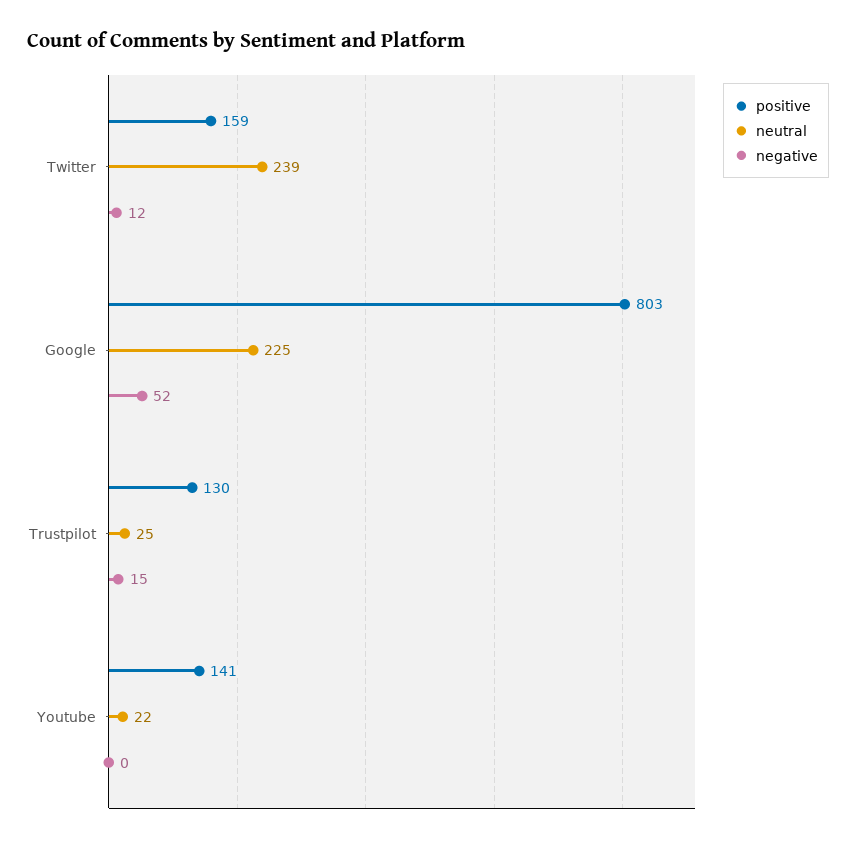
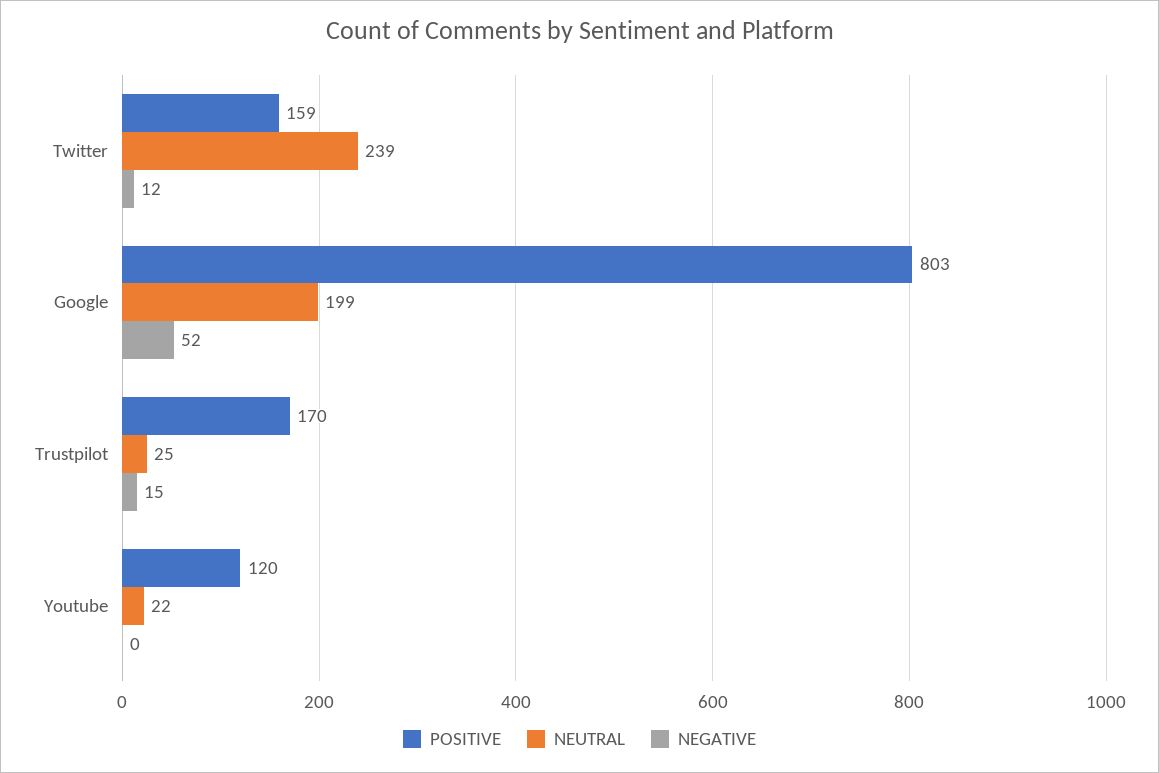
  {
    "positive": {
      "Twitter": 159,
      "Google": 803,
-     "Trustpilot": 130,
+     "Trustpilot": 170,
-     "Youtube": 141
+     "Youtube": 120
    },
    "neutral": {
      "Twitter": 239,
-     "Google": 225,
+     "Google": 199,
      "Trustpilot": 25,
      "Youtube": 22
    },
    "negative": {
      "Twitter": 12,
      "Google": 52,
      "Trustpilot": 15,
      "Youtube": 0
    }
  }

